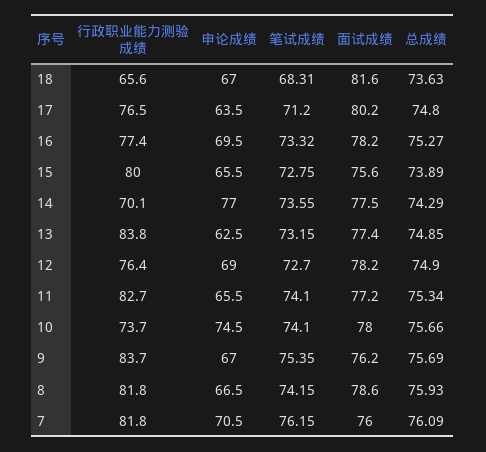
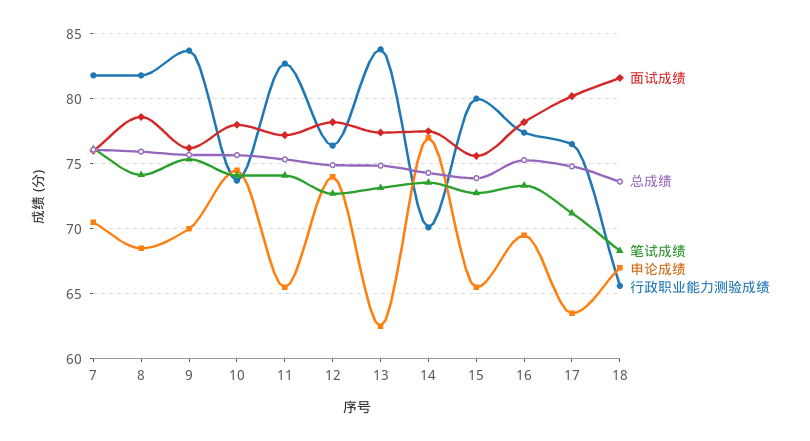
  {
    "行政职业能力测验成绩": {
      "18": 65.6,
      "17": 76.5,
      "16": 77.4,
      "15": 80,
      "14": 70.1,
      "13": 83.8,
      "12": 76.4,
      "11": 82.7,
      "10": 73.7,
      "9": 83.7,
      "8": 81.8,
      "7": 81.8
    },
    "申论成绩": {
      "18": 67,
      "17": 63.5,
      "16": 69.5,
      "15": 65.5,
      "14": 77,
      "13": 62.5,
-     "12": 69,
+     "12": 74,
      "11": 65.5,
      "10": 74.5,
-     "9": 67,
+     "9": 70,
-     "8": 66.5,
+     "8": 68.5,
      "7": 70.5
    },
    "笔试成绩": {
      "18": 68.31,
      "17": 71.2,
      "16": 73.32,
      "15": 72.75,
      "14": 73.55,
      "13": 73.15,
      "12": 72.7,
      "11": 74.1,
      "10": 74.1,
      "9": 75.35,
      "8": 74.15,
      "7": 76.15
    },
    "面试成绩": {
      "18": 81.6,
      "17": 80.2,
      "16": 78.2,
      "15": 75.6,
      "14": 77.5,
      "13": 77.4,
      "12": 78.2,
      "11": 77.2,
      "10": 78,
      "9": 76.2,
      "8": 78.6,
      "7": 76
    },
    "总成绩": {
      "18": 73.63,
      "17": 74.8,
      "16": 75.27,
      "15": 73.89,
      "14": 74.29,
      "13": 74.85,
      "12": 74.9,
      "11": 75.34,
      "10": 75.66,
      "9": 75.69,
      "8": 75.93,
      "7": 76.09
    }
  }

